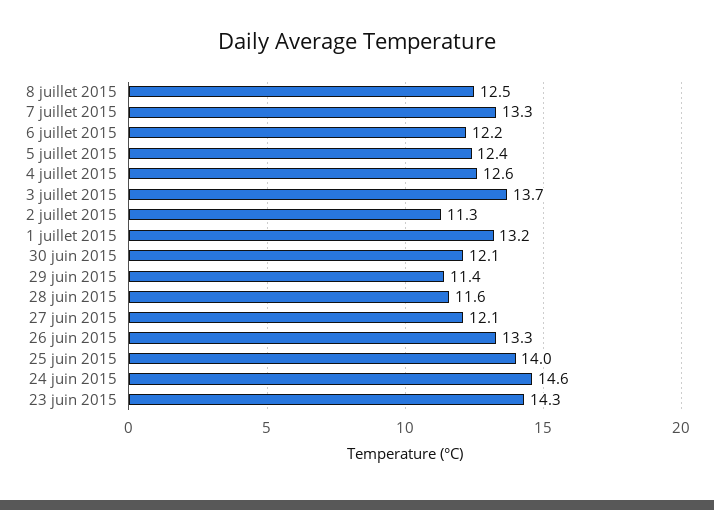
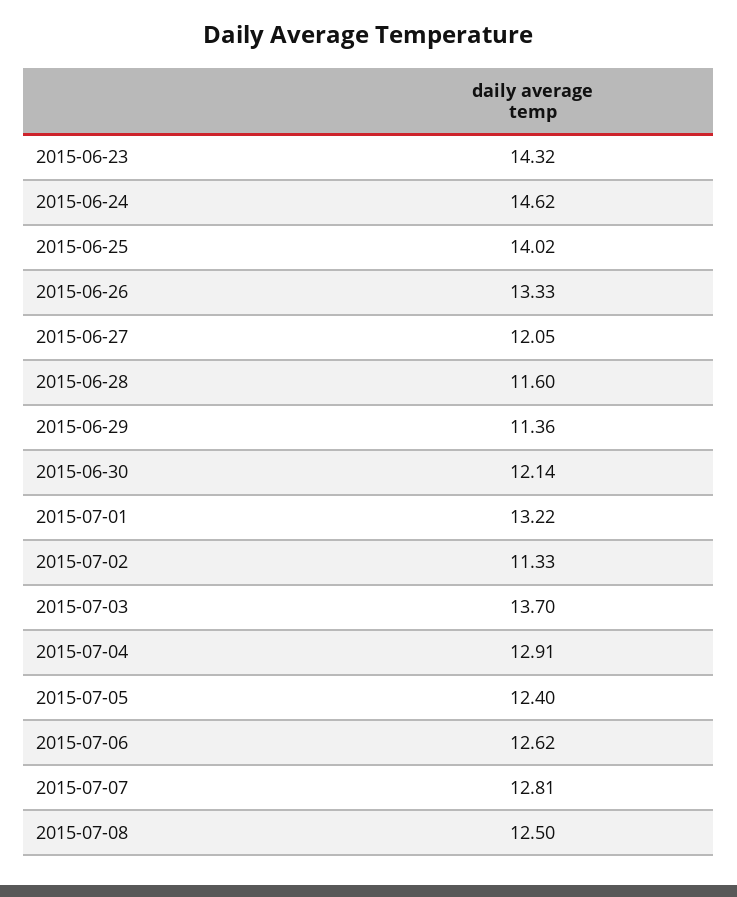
  {
    "8 juillet 2015": 12.5,
-   "7 juillet 2015": 13.3,
+   "7 juillet 2015": 12.81,
-   "6 juillet 2015": 12.2,
+   "6 juillet 2015": 12.62,
    "5 juillet 2015": 12.4,
-   "4 juillet 2015": 12.6,
+   "4 juillet 2015": 12.91,
    "3 juillet 2015": 13.7,
    "2 juillet 2015": 11.33,
    "1 juillet 2015": 13.22,
    "30 juin 2015": 12.14,
    "29 juin 2015": 11.36,
    "28 juin 2015": 11.6,
    "27 juin 2015": 12.05,
    "26 juin 2015": 13.33,
    "25 juin 2015": 14.02,
    "24 juin 2015": 14.62,
    "23 juin 2015": 14.32
  }

